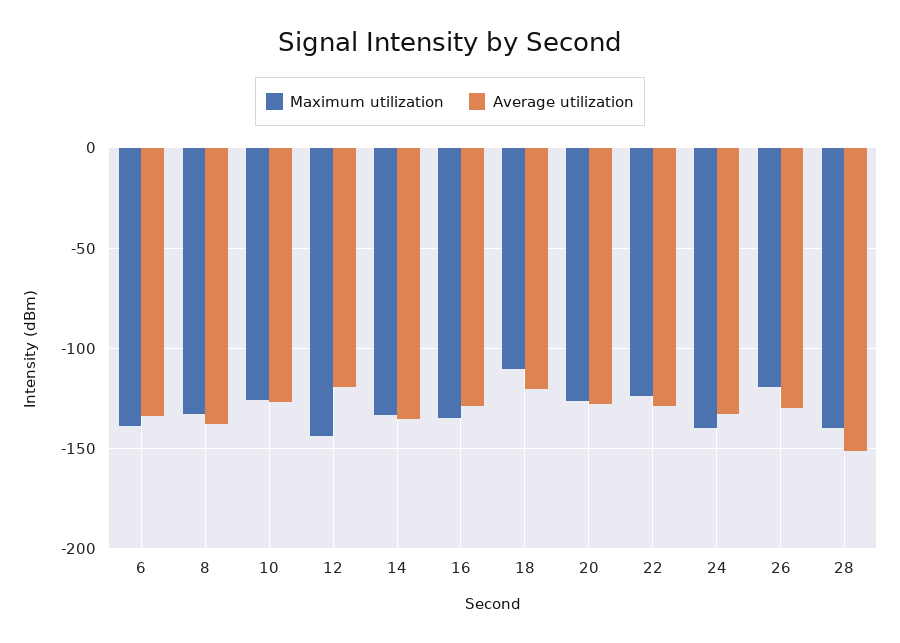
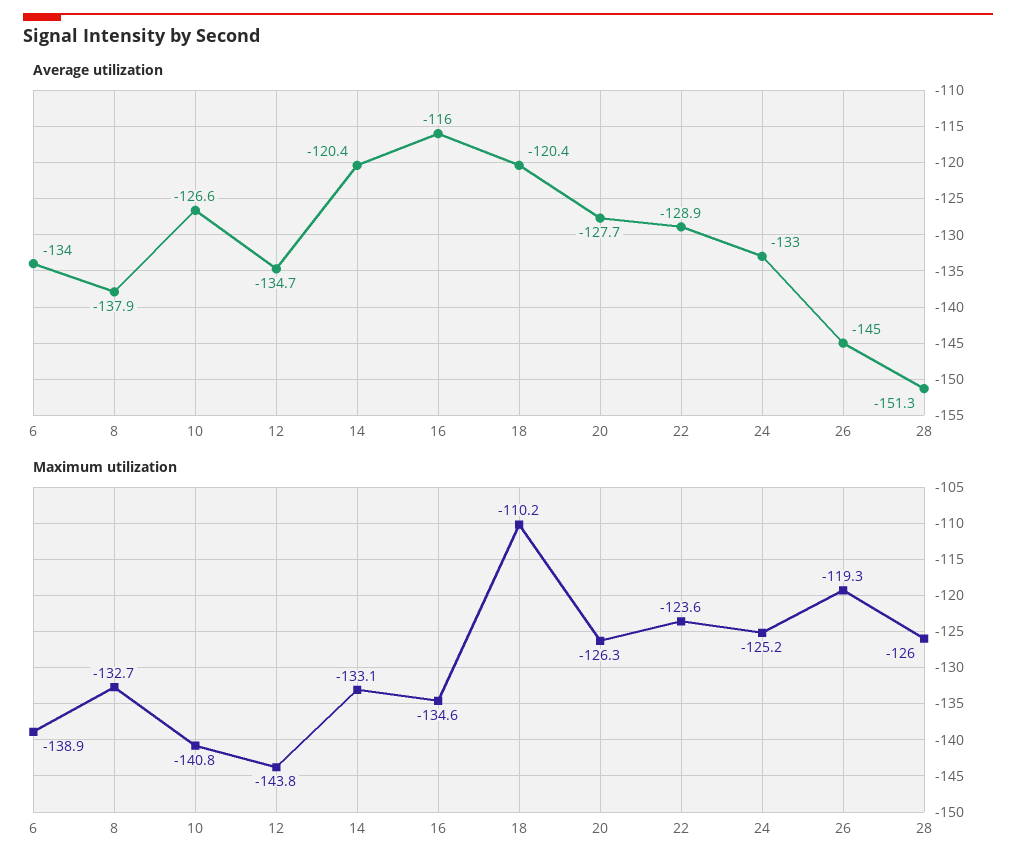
  {
    "Maximum utilization": {
      "6": -138.9,
      "8": -132.7,
-     "10": -125,
+     "10": -140.8,
      "12": -143.8,
      "14": -133.1,
      "16": -134.6,
      "18": -110.2,
      "20": -126.3,
      "22": -123.6,
-     "24": -140,
+     "24": -125.2,
      "26": -119.3,
-     "28": -140
+     "28": -126
    },
    "Average utilization": {
      "6": -134,
      "8": -137.9,
      "10": -126.6,
-     "12": -120,
+     "12": -134.7,
-     "14": -135,
+     "14": -120.4,
-     "16": -130,
+     "16": -116,
      "18": -120.4,
      "20": -127.7,
      "22": -128.9,
      "24": -133,
-     "26": -130,
+     "26": -145,
      "28": -151.3
    }
  }

